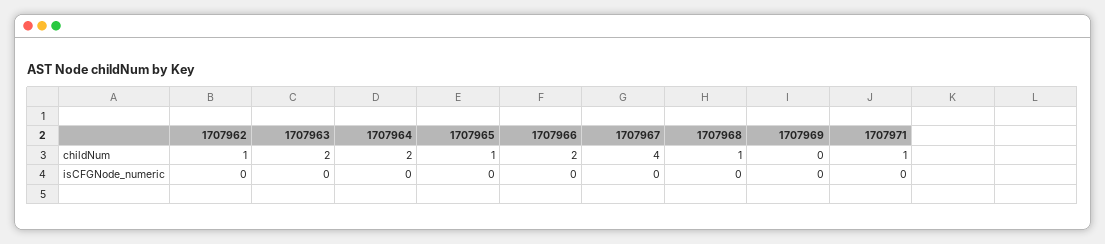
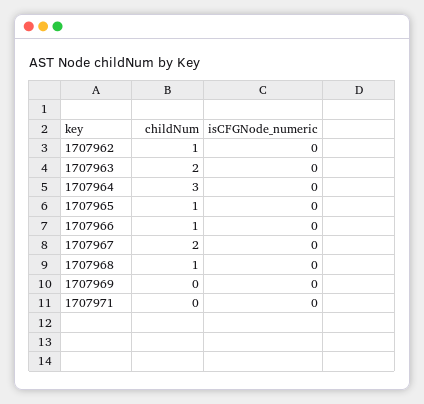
  {
    "1707962": {
      "childNum": 1,
      "isCFGNode_numeric": 0
    },
    "1707963": {
      "childNum": 2,
      "isCFGNode_numeric": 0
    },
    "1707964": {
-     "childNum": 2,
+     "childNum": 3,
      "isCFGNode_numeric": 0
    },
    "1707965": {
      "childNum": 1,
      "isCFGNode_numeric": 0
    },
    "1707966": {
-     "childNum": 2,
+     "childNum": 1,
      "isCFGNode_numeric": 0
    },
    "1707967": {
-     "childNum": 4,
+     "childNum": 2,
      "isCFGNode_numeric": 0
    },
    "1707968": {
      "childNum": 1,
      "isCFGNode_numeric": 0
    },
    "1707969": {
      "childNum": 0,
      "isCFGNode_numeric": 0
    },
    "1707971": {
-     "childNum": 1,
+     "childNum": 0,
      "isCFGNode_numeric": 0
    }
  }

